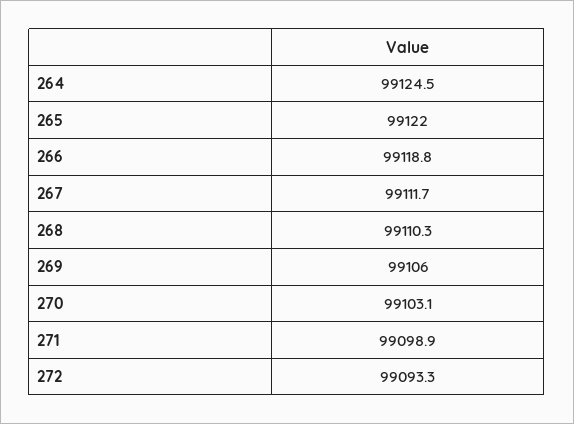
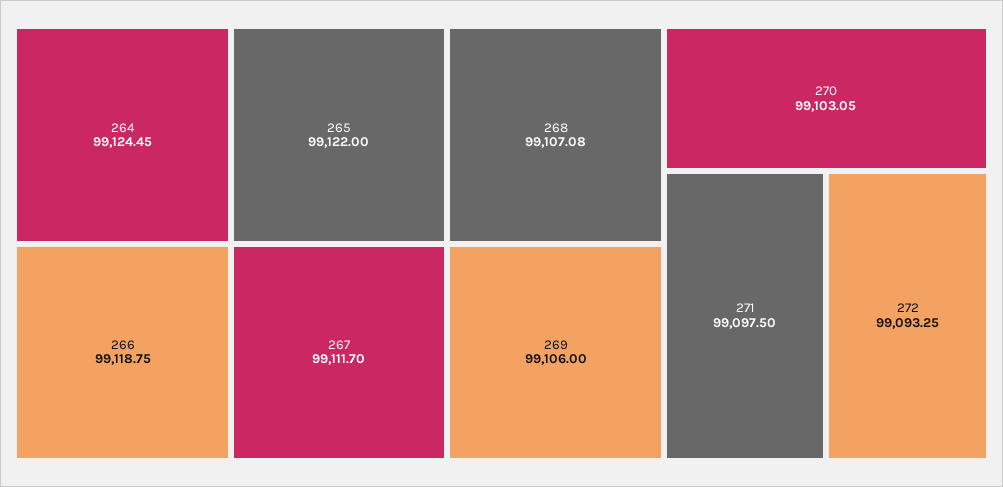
  {
    "264": 99124.45,
    "265": 99122,
    "266": 99118.75,
    "267": 99111.7,
-   "268": 99110.3,
+   "268": 99107.08,
    "269": 99106,
    "270": 99103.05,
-   "271": 99098.9,
+   "271": 99097.5,
    "272": 99093.25
  }

